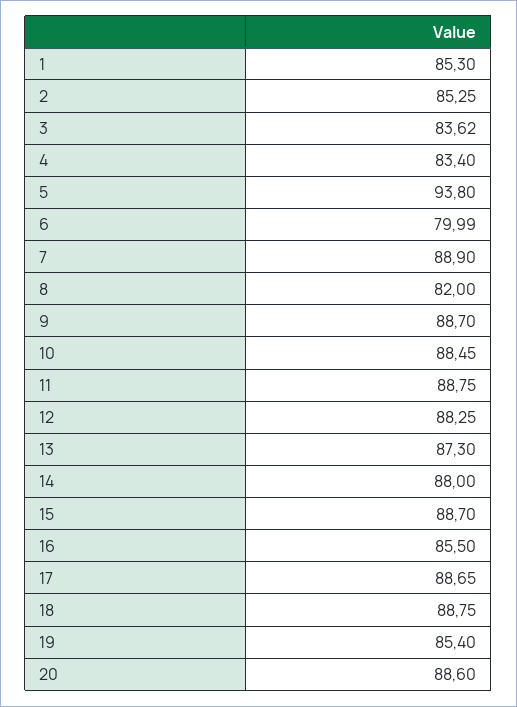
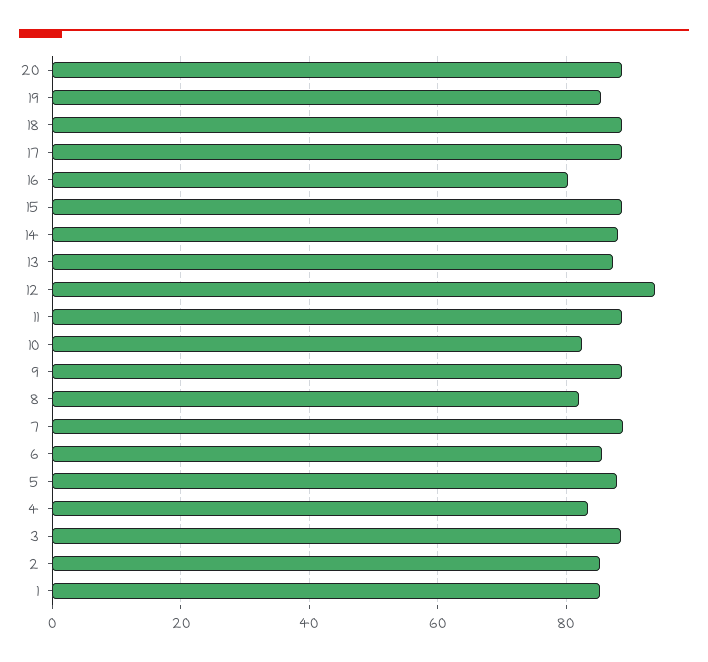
  {
    "1": 85.3,
    "2": 85.25,
-   "3": 83.62,
+   "3": 88,
    "4": 83.4,
-   "5": 93.8,
+   "5": 88,
-   "6": 79.99,
+   "6": 86,
    "7": 88.9,
    "8": 82,
    "9": 88.7,
-   "10": 88.45,
+   "10": 82,
    "11": 88.75,
-   "12": 88.25,
+   "12": 94,
    "13": 87.3,
    "14": 88,
    "15": 88.7,
-   "16": 85.5,
+   "16": 80,
    "17": 88.65,
    "18": 88.75,
    "19": 85.4,
    "20": 88.6
  }

